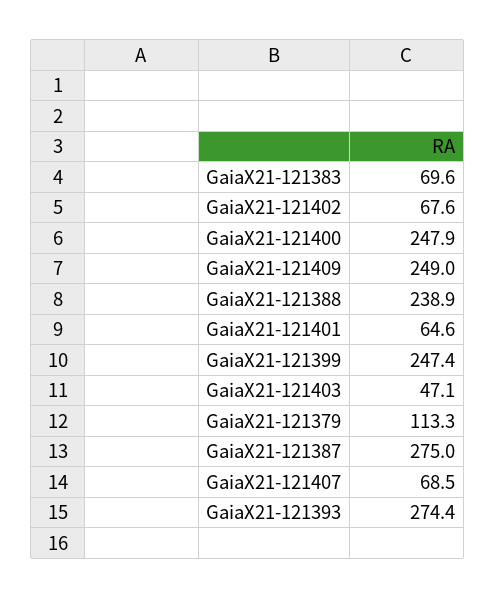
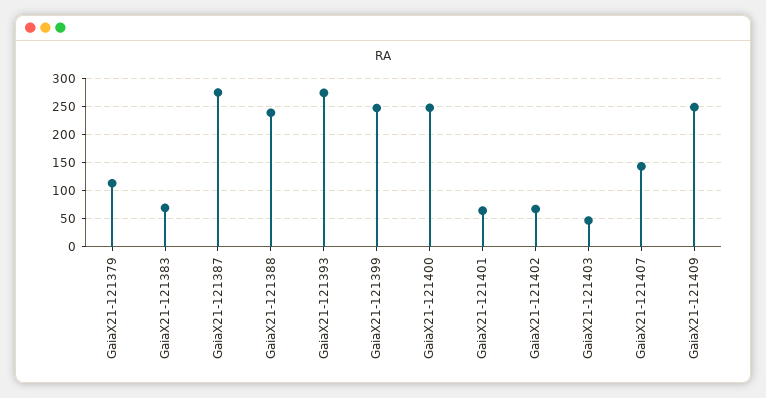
  {
    "GaiaX21-121383": 69.6,
    "GaiaX21-121402": 67.6,
    "GaiaX21-121400": 247.9,
    "GaiaX21-121409": 249,
    "GaiaX21-121388": 238.9,
    "GaiaX21-121401": 64.6,
    "GaiaX21-121399": 247.4,
    "GaiaX21-121403": 47.1,
    "GaiaX21-121379": 113.3,
    "GaiaX21-121387": 275,
-   "GaiaX21-121407": 68.5,
+   "GaiaX21-121407": 150,
    "GaiaX21-121393": 274.4
  }

